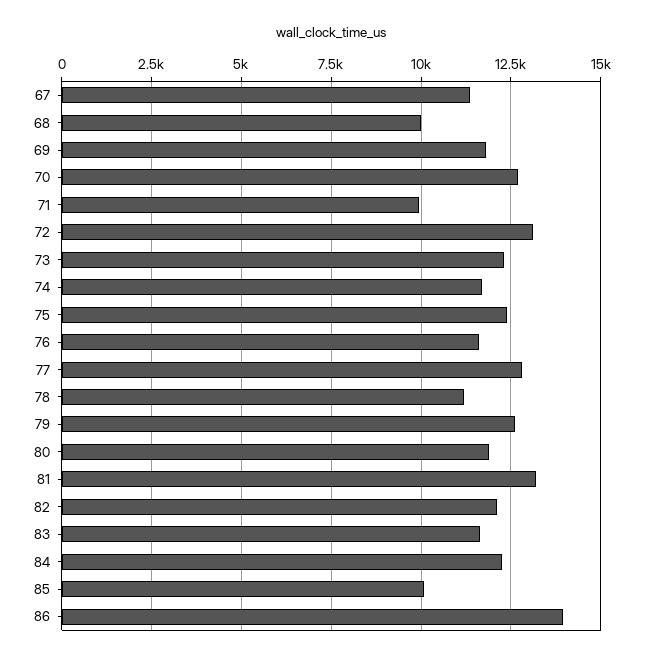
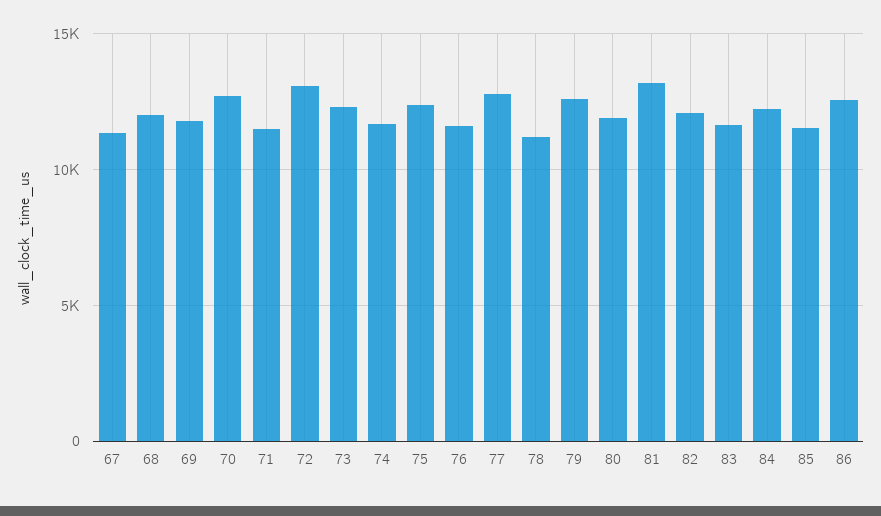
  {
    "67": 11250,
-   "68": 10000,
+   "68": 12000,
    "69": 11750,
    "70": 12750,
-   "71": 10000,
+   "71": 11500,
    "72": 13000,
    "73": 12250,
    "74": 11750,
    "75": 12500,
    "76": 11500,
    "77": 12750,
    "78": 11250,
    "79": 12500,
    "80": 12000,
    "81": 13250,
    "82": 12000,
    "83": 11750,
    "84": 12250,
-   "85": 10000,
+   "85": 11500,
-   "86": 14000
+   "86": 12500
  }

